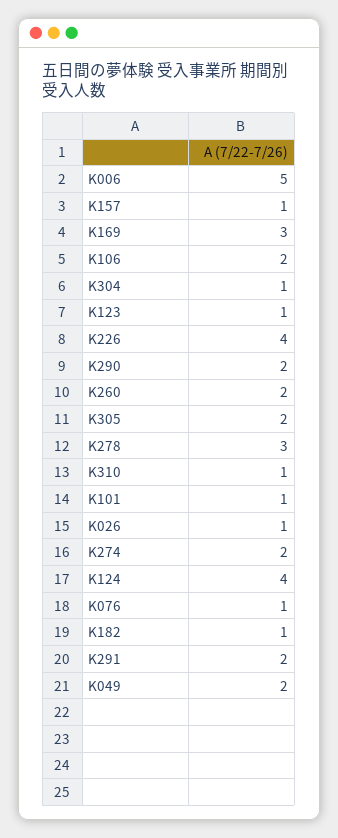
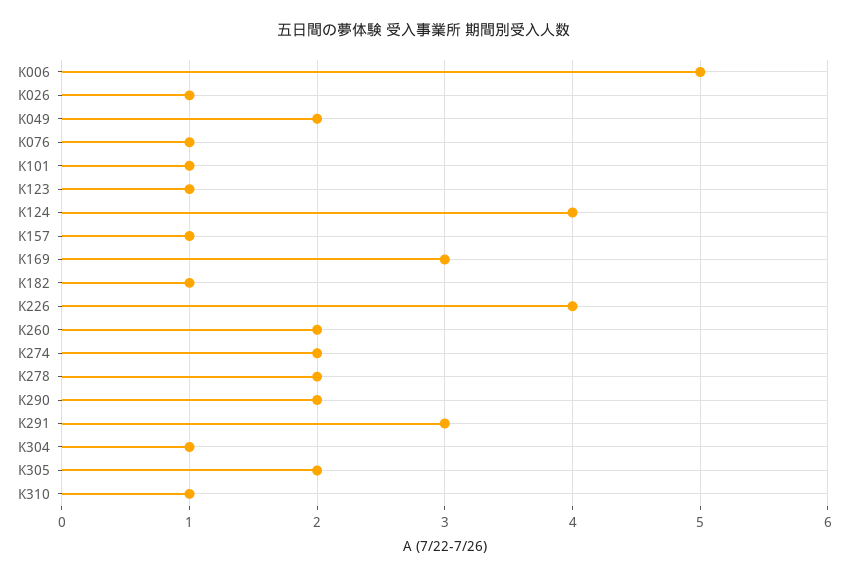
  {
    "K006": 5,
    "K157": 1,
    "K169": 3,
-   "K106": 2,
    "K304": 1,
    "K123": 1,
    "K226": 4,
    "K290": 2,
    "K260": 2,
    "K305": 2,
-   "K278": 3,
+   "K278": 2,
    "K310": 1,
    "K101": 1,
    "K026": 1,
    "K274": 2,
    "K124": 4,
    "K076": 1,
    "K182": 1,
-   "K291": 2,
+   "K291": 3,
    "K049": 2
  }

